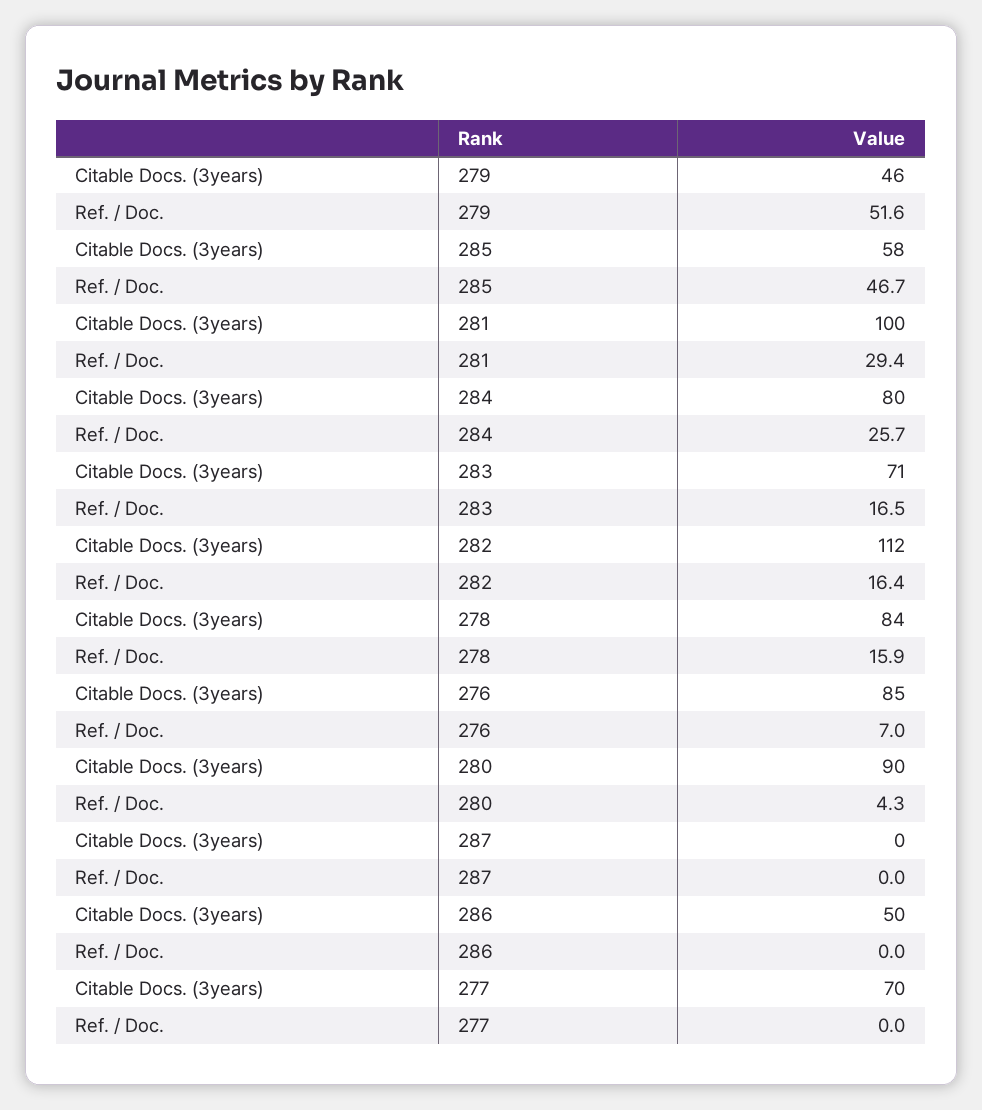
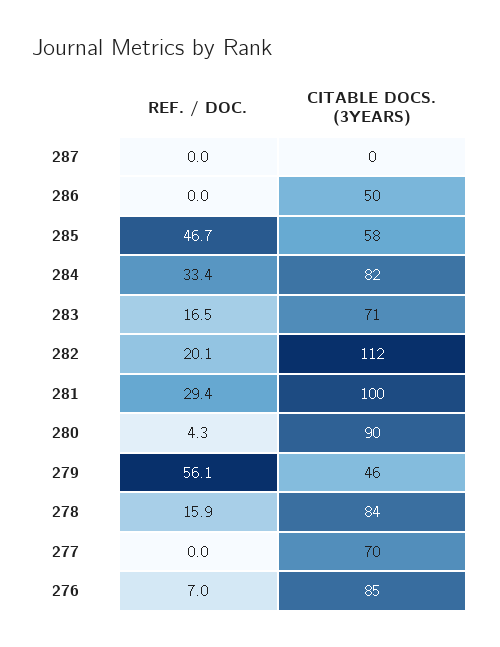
  {
    "Citable Docs. (3years)": {
      "279": 46,
      "285": 58,
      "281": 100,
-     "284": 80,
+     "284": 82,
      "283": 71,
      "282": 112,
      "278": 84,
      "276": 85,
      "280": 90,
      "287": 0,
      "286": 50,
      "277": 70
    },
    "Ref. / Doc.": {
-     "279": 51.6,
+     "279": 56.1,
      "285": 46.7,
      "281": 29.4,
-     "284": 25.7,
+     "284": 33.4,
      "283": 16.5,
-     "282": 16.4,
+     "282": 20.1,
      "278": 15.9,
      "276": 7,
      "280": 4.3,
      "287": 0,
      "286": 0,
      "277": 0
    }
  }

